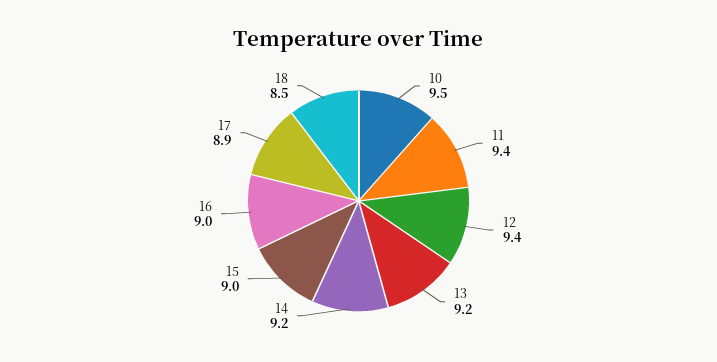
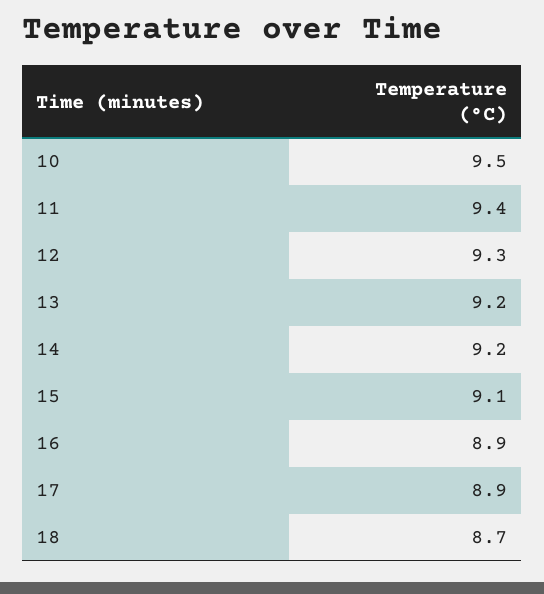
  {
    "10": 9.5,
    "11": 9.4,
-   "12": 9.4,
+   "12": 9.3,
    "13": 9.2,
    "14": 9.2,
-   "15": 9,
+   "15": 9.1,
-   "16": 9,
+   "16": 8.9,
    "17": 8.9,
-   "18": 8.5
+   "18": 8.7
  }

